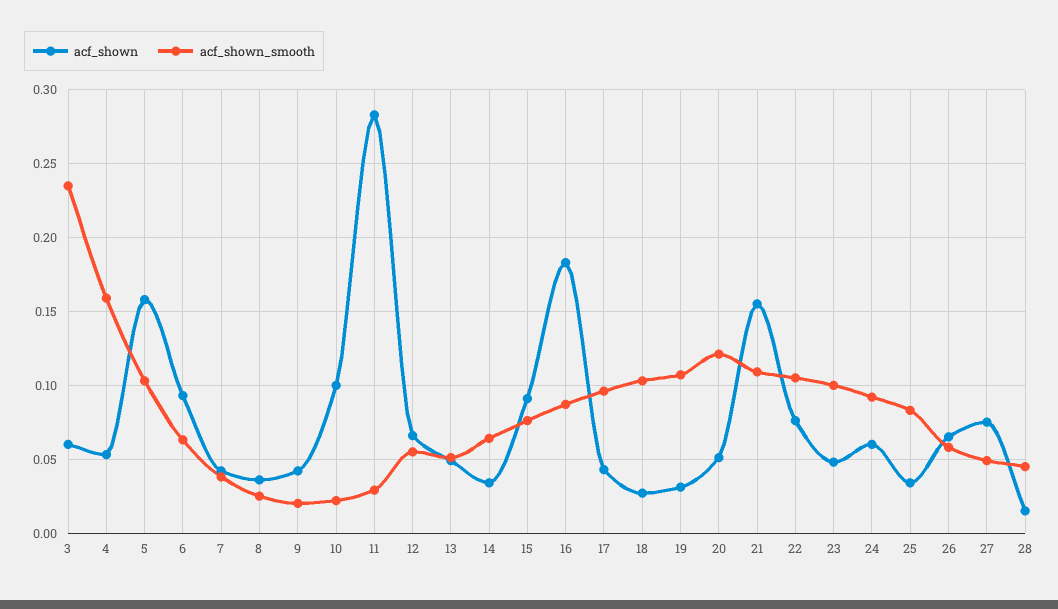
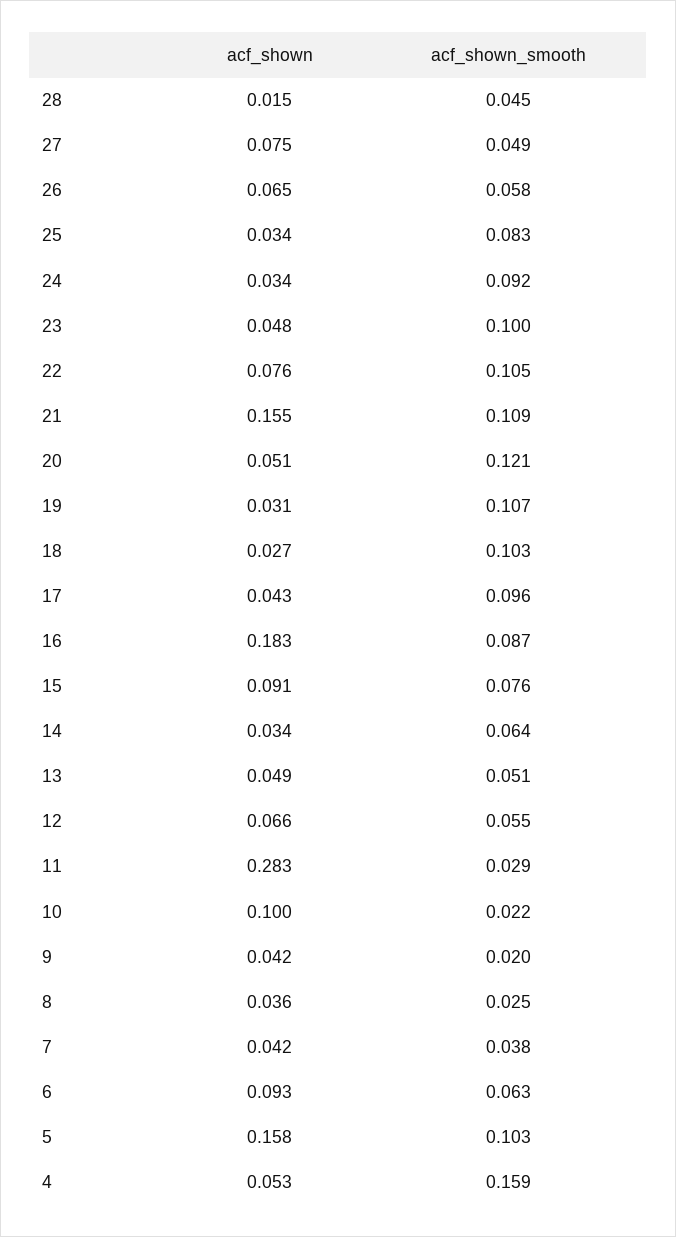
  {
    "acf_shown": {
-     "3": 0.06,
      "4": 0.053,
      "5": 0.158,
      "6": 0.093,
      "7": 0.042,
      "8": 0.036,
      "9": 0.042,
      "10": 0.1,
      "11": 0.283,
      "12": 0.066,
      "13": 0.049,
      "14": 0.034,
      "15": 0.091,
      "16": 0.183,
      "17": 0.043,
      "18": 0.027,
      "19": 0.031,
      "20": 0.051,
      "21": 0.155,
      "22": 0.076,
      "23": 0.048,
-     "24": 0.06,
+     "24": 0.034,
      "25": 0.034,
      "26": 0.065,
      "27": 0.075,
      "28": 0.015
    },
    "acf_shown_smooth": {
-     "3": 0.235,
      "4": 0.159,
      "5": 0.103,
      "6": 0.063,
      "7": 0.038,
      "8": 0.025,
      "9": 0.02,
      "10": 0.022,
      "11": 0.029,
      "12": 0.055,
      "13": 0.051,
      "14": 0.064,
      "15": 0.076,
      "16": 0.087,
      "17": 0.096,
      "18": 0.103,
      "19": 0.107,
      "20": 0.121,
      "21": 0.109,
      "22": 0.105,
      "23": 0.1,
      "24": 0.092,
      "25": 0.083,
      "26": 0.058,
      "27": 0.049,
      "28": 0.045
    }
  }

